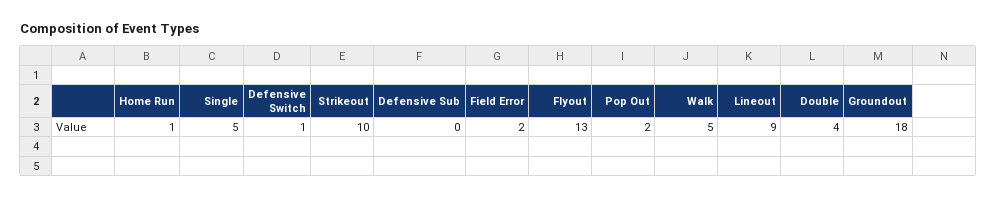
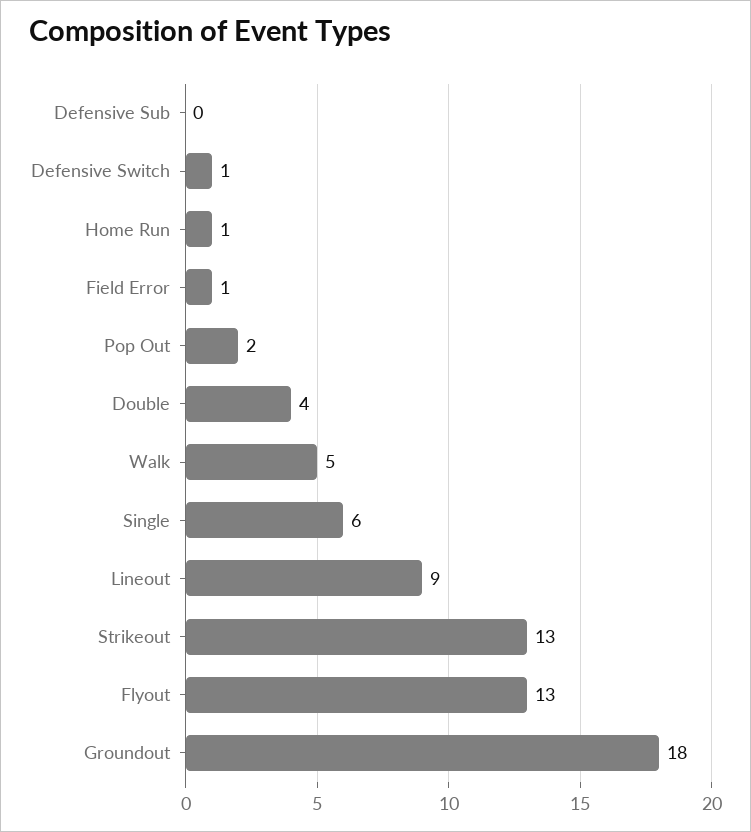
  {
    "Home Run": 1,
-   "Single": 5,
+   "Single": 6,
    "Defensive Switch": 1,
-   "Strikeout": 10,
+   "Strikeout": 13,
    "Defensive Sub": 0,
-   "Field Error": 2,
+   "Field Error": 1,
    "Flyout": 13,
    "Pop Out": 2,
    "Walk": 5,
    "Lineout": 9,
    "Double": 4,
    "Groundout": 18
  }

